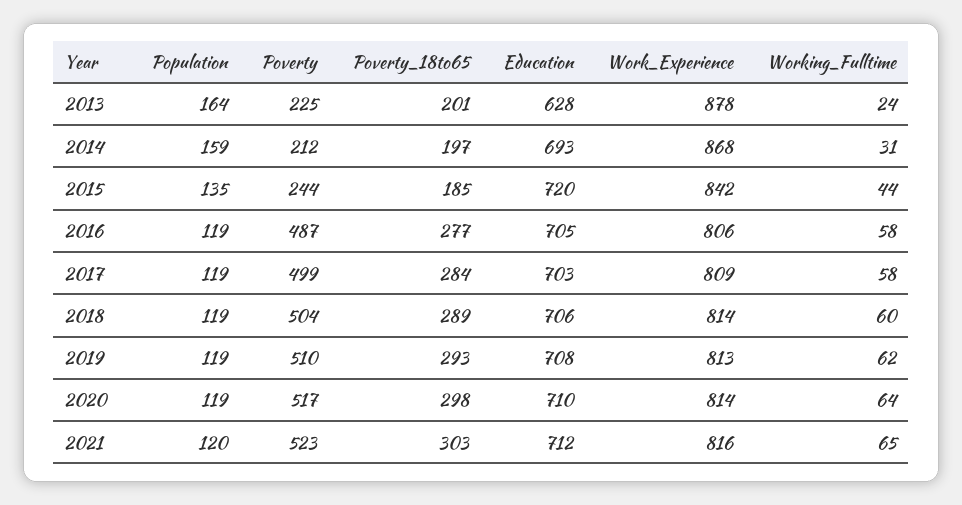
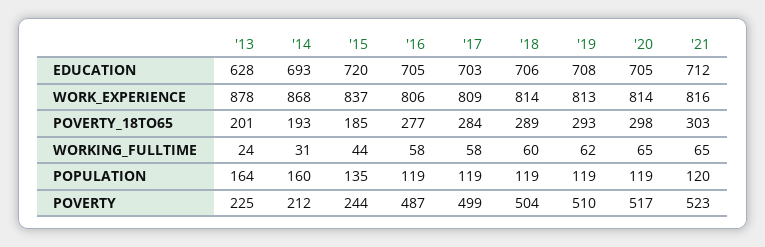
  {
    "Population": {
      "2013": 164,
-     "2014": 159,
+     "2014": 160,
      "2015": 135,
      "2016": 119,
      "2017": 119,
      "2018": 119,
      "2019": 119,
      "2020": 119,
      "2021": 120
    },
    "Poverty": {
      "2013": 225,
      "2014": 212,
      "2015": 244,
      "2016": 487,
      "2017": 499,
      "2018": 504,
      "2019": 510,
      "2020": 517,
      "2021": 523
    },
    "Poverty_18to65": {
      "2013": 201,
-     "2014": 197,
+     "2014": 193,
      "2015": 185,
      "2016": 277,
      "2017": 284,
      "2018": 289,
      "2019": 293,
      "2020": 298,
      "2021": 303
    },
    "Education": {
      "2013": 628,
      "2014": 693,
      "2015": 720,
      "2016": 705,
      "2017": 703,
      "2018": 706,
      "2019": 708,
-     "2020": 710,
+     "2020": 705,
      "2021": 712
    },
    "Work_Experience": {
      "2013": 878,
      "2014": 868,
-     "2015": 842,
+     "2015": 837,
      "2016": 806,
      "2017": 809,
      "2018": 814,
      "2019": 813,
      "2020": 814,
      "2021": 816
    },
    "Working_Fulltime": {
      "2013": 24,
      "2014": 31,
      "2015": 44,
      "2016": 58,
      "2017": 58,
      "2018": 60,
      "2019": 62,
-     "2020": 64,
+     "2020": 65,
      "2021": 65
    }
  }

